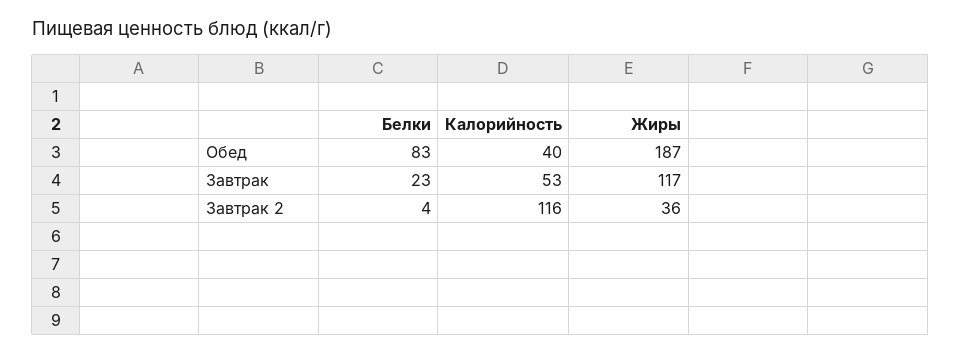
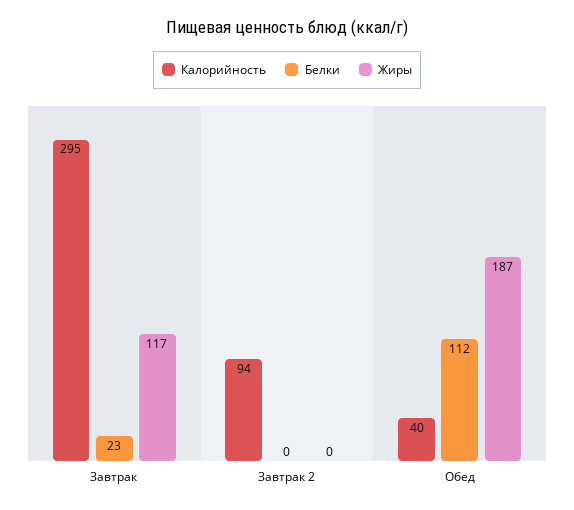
  {
    "Белки": {
-     "Обед": 83,
+     "Обед": 112,
      "Завтрак": 23,
-     "Завтрак 2": 4
+     "Завтрак 2": 0
    },
    "Калорийность": {
      "Обед": 40,
-     "Завтрак": 53,
+     "Завтрак": 295,
-     "Завтрак 2": 116
+     "Завтрак 2": 94
    },
    "Жиры": {
      "Обед": 187,
      "Завтрак": 117,
-     "Завтрак 2": 36
+     "Завтрак 2": 0
    }
  }

